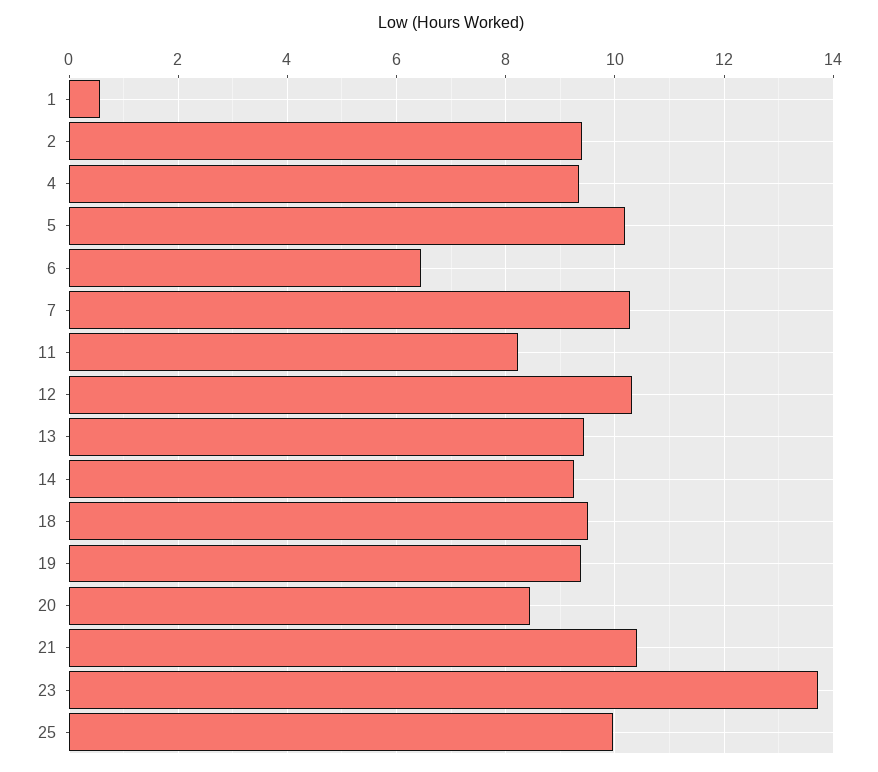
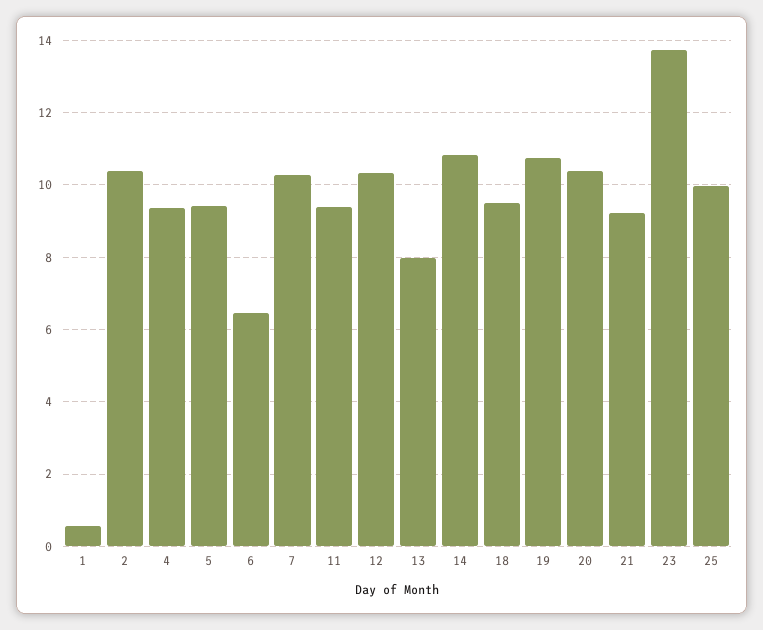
  {
    "1": 0.6,
-   "2": 9.4,
+   "2": 10.4,
    "4": 9.4,
-   "5": 10.2,
+   "5": 9.4,
    "6": 6.4,
    "7": 10.2,
-   "11": 8.2,
+   "11": 9.4,
    "12": 10.4,
-   "13": 9.4,
+   "13": 8,
-   "14": 9.2,
+   "14": 10.8,
    "18": 9.6,
-   "19": 9.4,
+   "19": 10.8,
-   "20": 8.4,
+   "20": 10.4,
-   "21": 10.4,
+   "21": 9.2,
    "23": 13.8,
    "25": 10
  }

